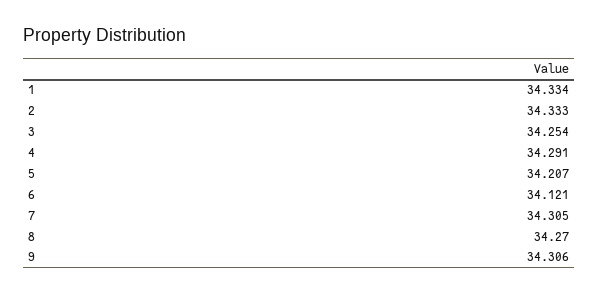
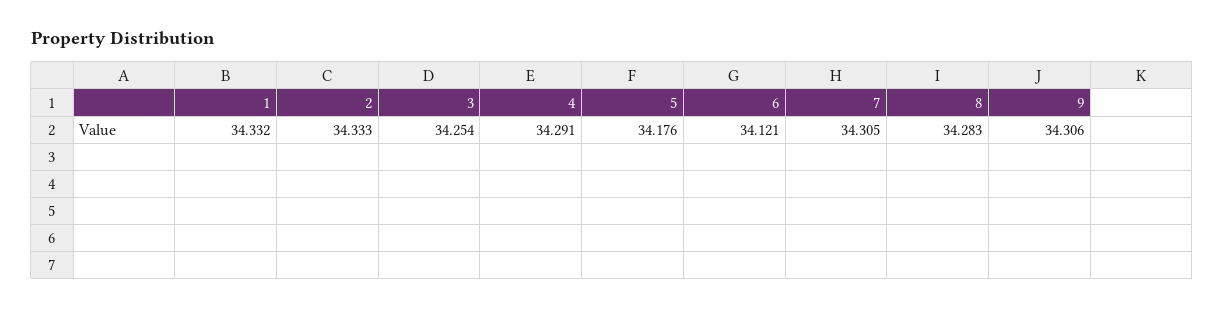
  {
-   "1": 34.334,
+   "1": 34.332,
    "2": 34.333,
    "3": 34.254,
    "4": 34.291,
-   "5": 34.207,
+   "5": 34.176,
    "6": 34.121,
    "7": 34.305,
-   "8": 34.27,
+   "8": 34.283,
    "9": 34.306
  }

